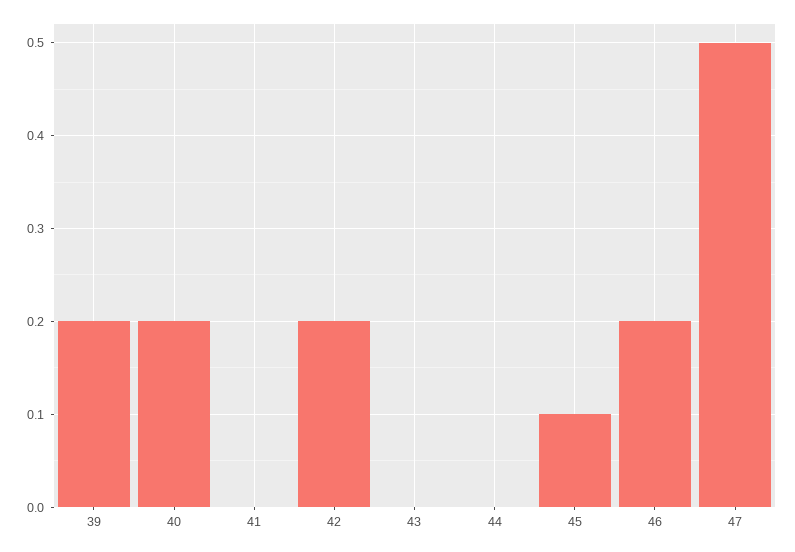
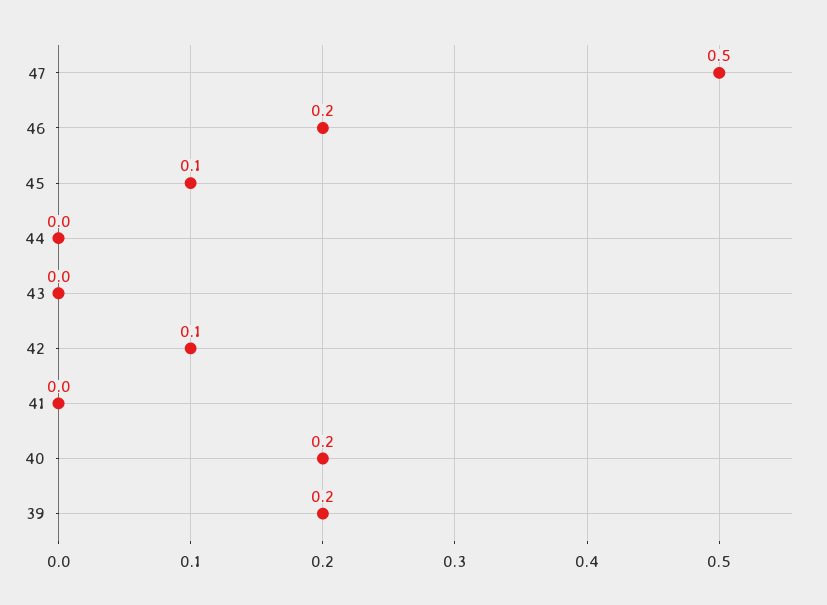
  {
    "39": 0.2,
    "40": 0.2,
    "41": 0,
-   "42": 0.2,
+   "42": 0.1,
    "43": 0,
    "44": 0,
    "45": 0.1,
    "46": 0.2,
    "47": 0.5
  }

